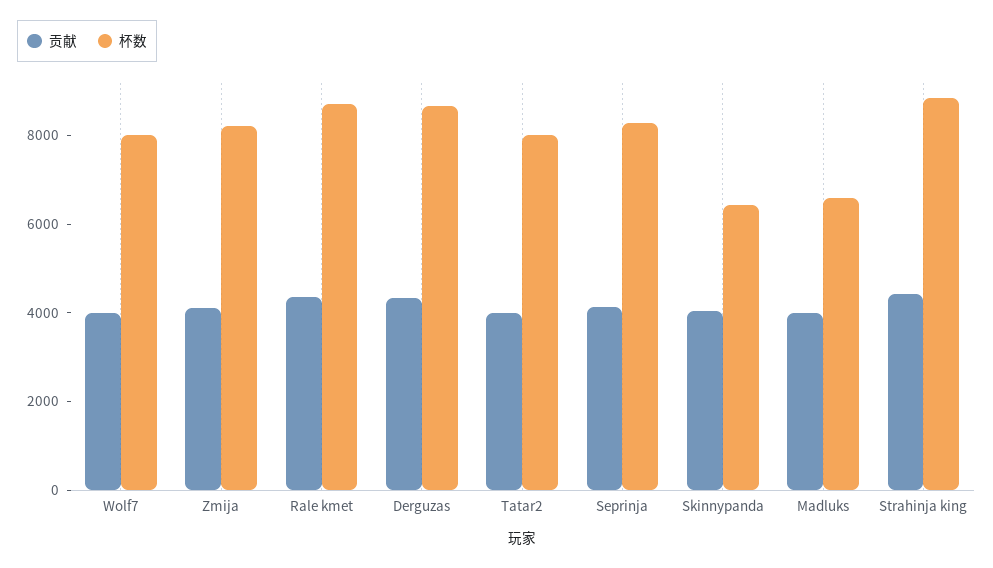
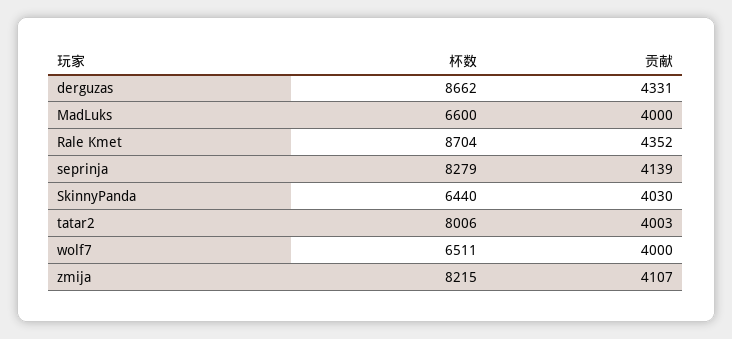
  {
    "贡献": {
      "Wolf7": 4000,
      "Zmija": 4107,
      "Rale kmet": 4352,
      "Derguzas": 4331,
      "Tatar2": 4003,
      "Seprinja": 4139,
      "Skinnypanda": 4030,
-     "Madluks": 4000,
+     "Madluks": 4000
-     "Strahinja king": 4500
    },
    "杯数": {
-     "Wolf7": 8000,
+     "Wolf7": 6511,
      "Zmija": 8215,
      "Rale kmet": 8704,
      "Derguzas": 8662,
      "Tatar2": 8006,
      "Seprinja": 8279,
      "Skinnypanda": 6440,
-     "Madluks": 6600,
+     "Madluks": 6600
-     "Strahinja king": 9000
    }
  }

